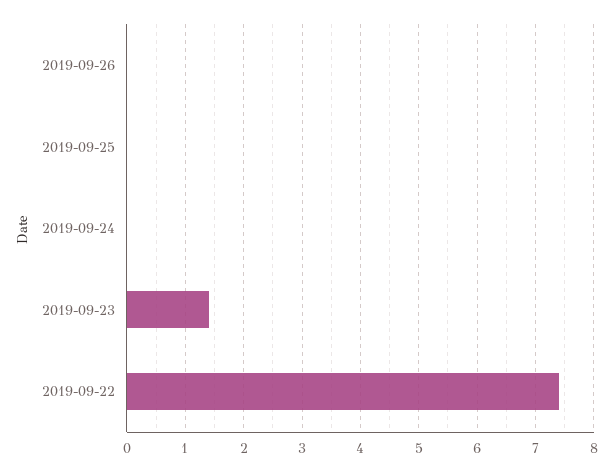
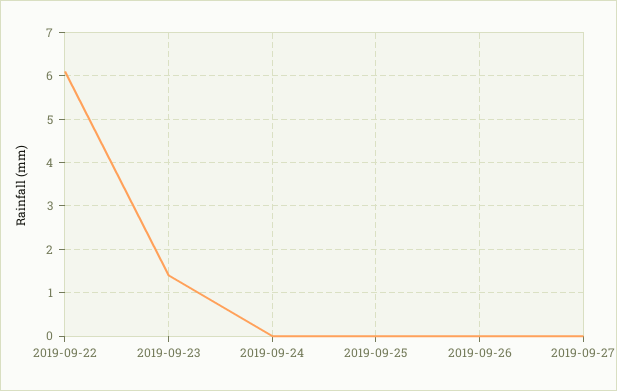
  {
    "2019-09-26": 0,
    "2019-09-25": 0,
    "2019-09-24": 0,
    "2019-09-23": 1.5,
-   "2019-09-22": 7.5
+   "2019-09-22": 6,
+   "2019-09-27": 0
  }

